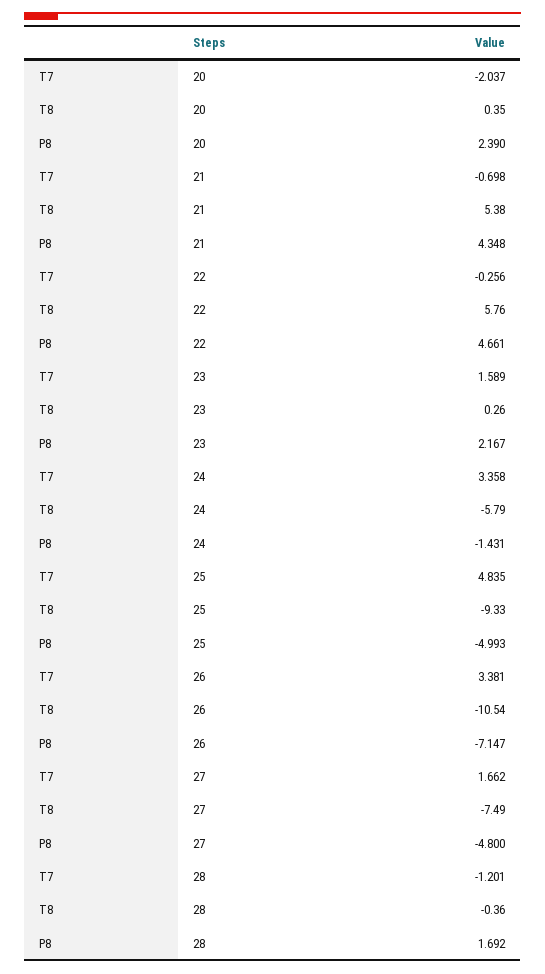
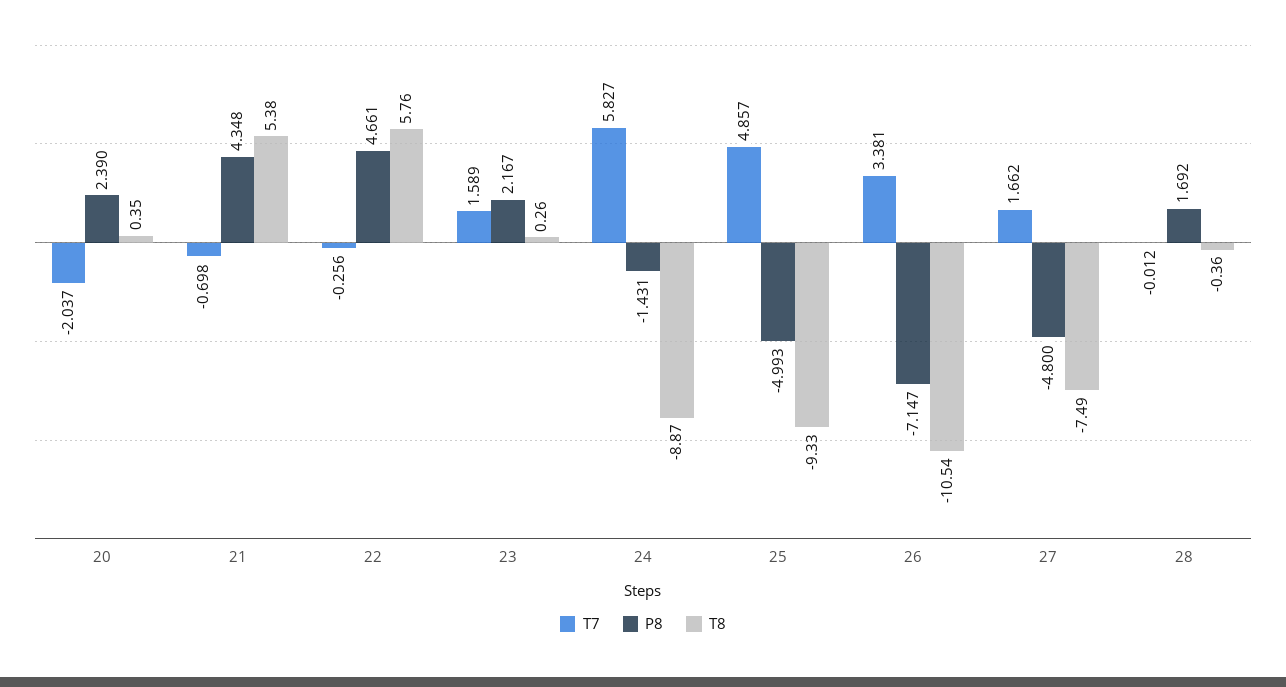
  {
    "T7": {
      "20": -2.037,
      "21": -0.698,
      "22": -0.256,
      "23": 1.589,
-     "24": 3.358,
+     "24": 5.827,
-     "25": 4.835,
+     "25": 4.857,
      "26": 3.381,
      "27": 1.662,
-     "28": -1.201
+     "28": -0.012
    },
    "T8": {
      "20": 0.35,
      "21": 5.38,
      "22": 5.76,
      "23": 0.26,
-     "24": -5.79,
+     "24": -8.87,
      "25": -9.33,
      "26": -10.54,
      "27": -7.49,
      "28": -0.36
    },
    "P8": {
      "20": 2.39,
      "21": 4.348,
      "22": 4.661,
      "23": 2.167,
      "24": -1.431,
      "25": -4.993,
      "26": -7.147,
      "27": -4.8,
      "28": 1.692
    }
  }

